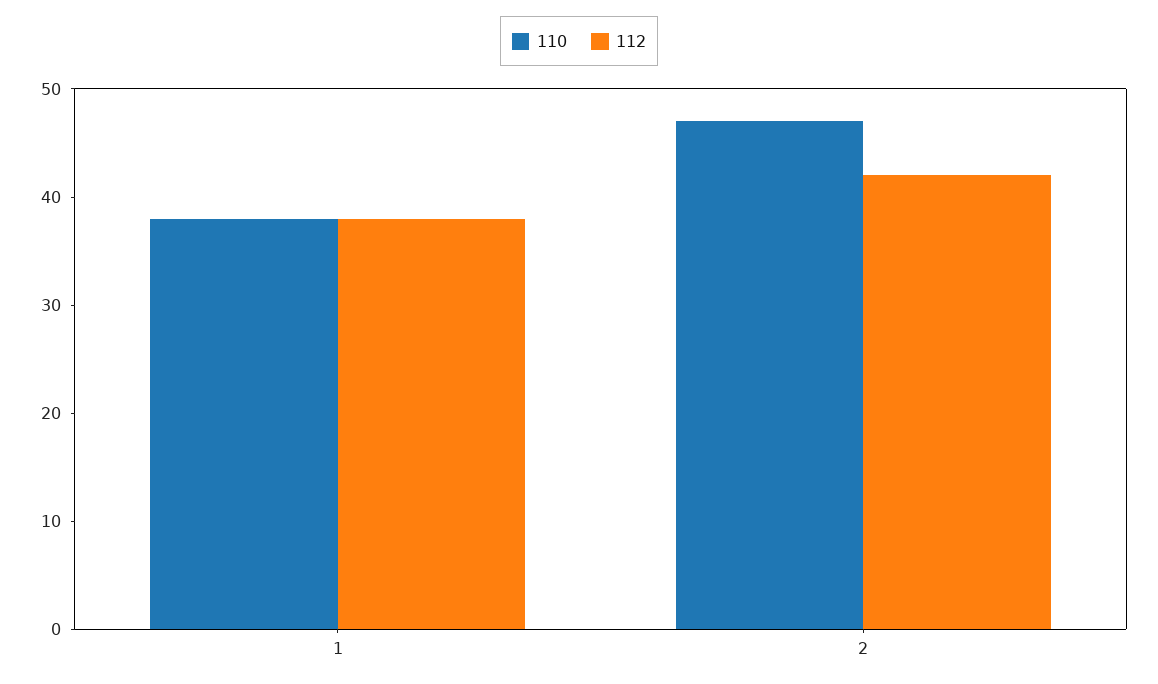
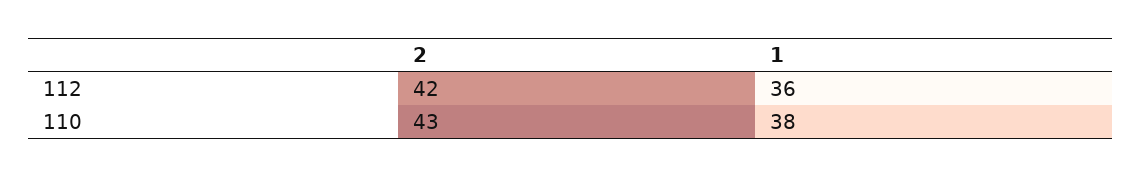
  {
    "110": {
      "1": 38,
-     "2": 47
+     "2": 43
    },
    "112": {
-     "1": 38,
+     "1": 36,
      "2": 42
    }
  }

